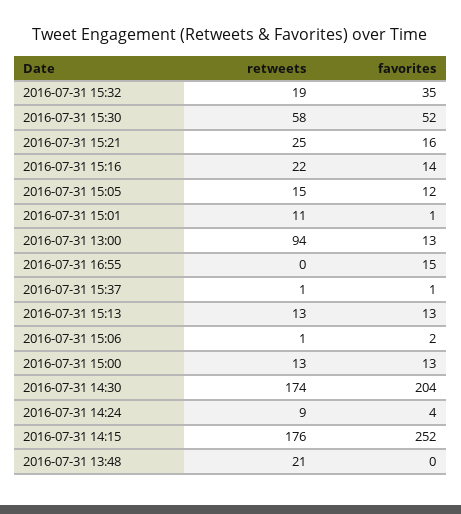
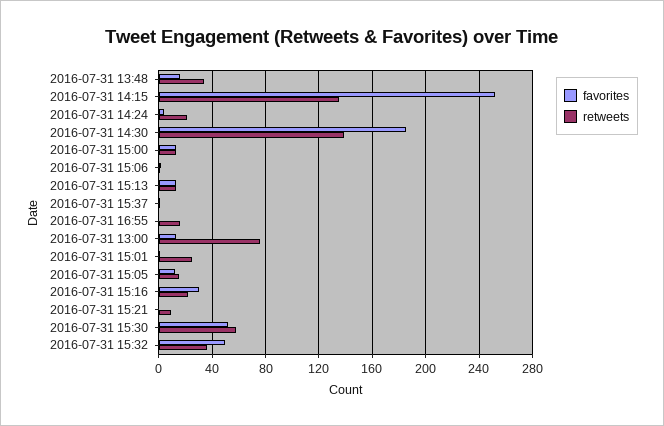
  {
    "retweets": {
-     "2016-07-31 15:32": 19,
+     "2016-07-31 15:32": 35,
      "2016-07-31 15:30": 58,
-     "2016-07-31 15:21": 25,
+     "2016-07-31 15:21": 10,
      "2016-07-31 15:16": 22,
      "2016-07-31 15:05": 15,
-     "2016-07-31 15:01": 11,
+     "2016-07-31 15:01": 25,
-     "2016-07-31 13:00": 94,
+     "2016-07-31 13:00": 75,
-     "2016-07-31 16:55": 0,
+     "2016-07-31 16:55": 15,
      "2016-07-31 15:37": 1,
      "2016-07-31 15:13": 13,
      "2016-07-31 15:06": 1,
      "2016-07-31 15:00": 13,
-     "2016-07-31 14:30": 174,
+     "2016-07-31 14:30": 140,
-     "2016-07-31 14:24": 9,
+     "2016-07-31 14:24": 20,
-     "2016-07-31 14:15": 176,
+     "2016-07-31 14:15": 135,
-     "2016-07-31 13:48": 21
+     "2016-07-31 13:48": 35
    },
    "favorites": {
-     "2016-07-31 15:32": 35,
+     "2016-07-31 15:32": 50,
      "2016-07-31 15:30": 52,
-     "2016-07-31 15:21": 16,
+     "2016-07-31 15:21": 0,
-     "2016-07-31 15:16": 14,
+     "2016-07-31 15:16": 30,
      "2016-07-31 15:05": 12,
      "2016-07-31 15:01": 1,
      "2016-07-31 13:00": 13,
-     "2016-07-31 16:55": 15,
+     "2016-07-31 16:55": 0,
      "2016-07-31 15:37": 1,
      "2016-07-31 15:13": 13,
      "2016-07-31 15:06": 2,
      "2016-07-31 15:00": 13,
-     "2016-07-31 14:30": 204,
+     "2016-07-31 14:30": 185,
      "2016-07-31 14:24": 4,
      "2016-07-31 14:15": 252,
-     "2016-07-31 13:48": 0
+     "2016-07-31 13:48": 15
    }
  }

